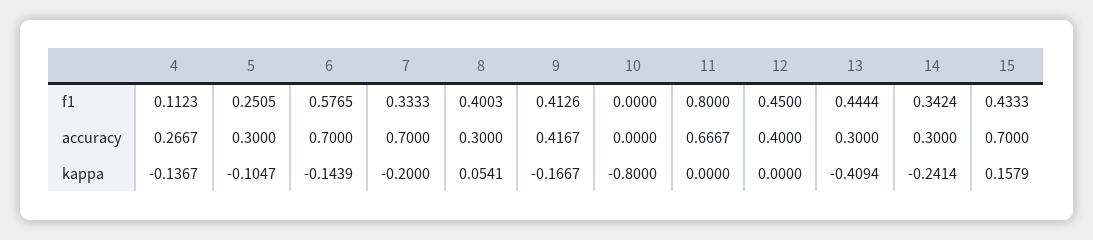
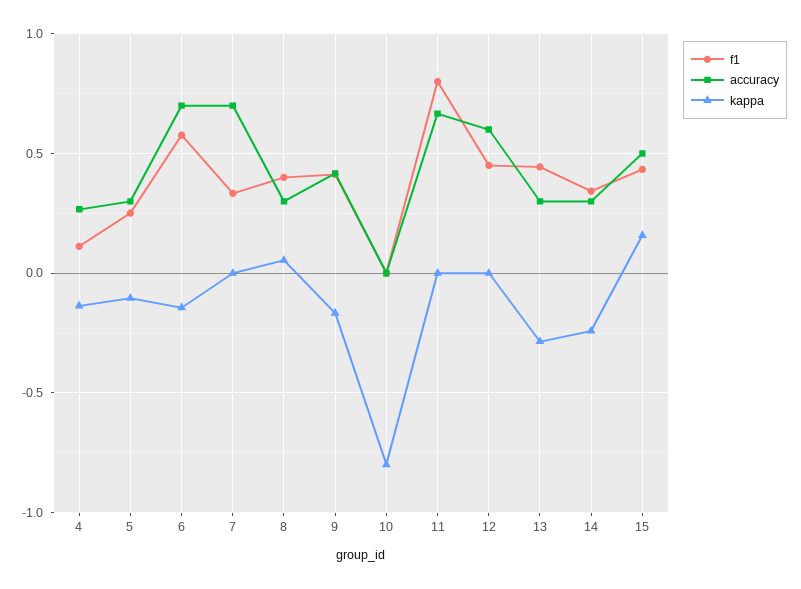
  {
    "f1": {
      "4": 0.1123,
      "5": 0.2505,
      "6": 0.5765,
      "7": 0.3333,
      "8": 0.4003,
      "9": 0.4126,
      "10": 0,
      "11": 0.8,
      "12": 0.45,
      "13": 0.4444,
      "14": 0.3424,
      "15": 0.4333
    },
    "accuracy": {
      "4": 0.2667,
      "5": 0.3,
      "6": 0.7,
      "7": 0.7,
      "8": 0.3,
      "9": 0.4167,
      "10": 0,
      "11": 0.6667,
-     "12": 0.4,
+     "12": 0.6,
      "13": 0.3,
      "14": 0.3,
-     "15": 0.7
+     "15": 0.5
    },
    "kappa": {
      "4": -0.1367,
      "5": -0.1047,
      "6": -0.1439,
-     "7": -0.2,
+     "7": 0,
      "8": 0.0541,
      "9": -0.1667,
      "10": -0.8,
      "11": 0,
      "12": 0,
-     "13": -0.4094,
+     "13": -0.3,
      "14": -0.2414,
      "15": 0.1579
    }
  }

